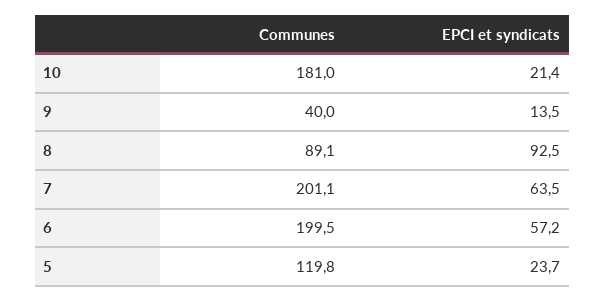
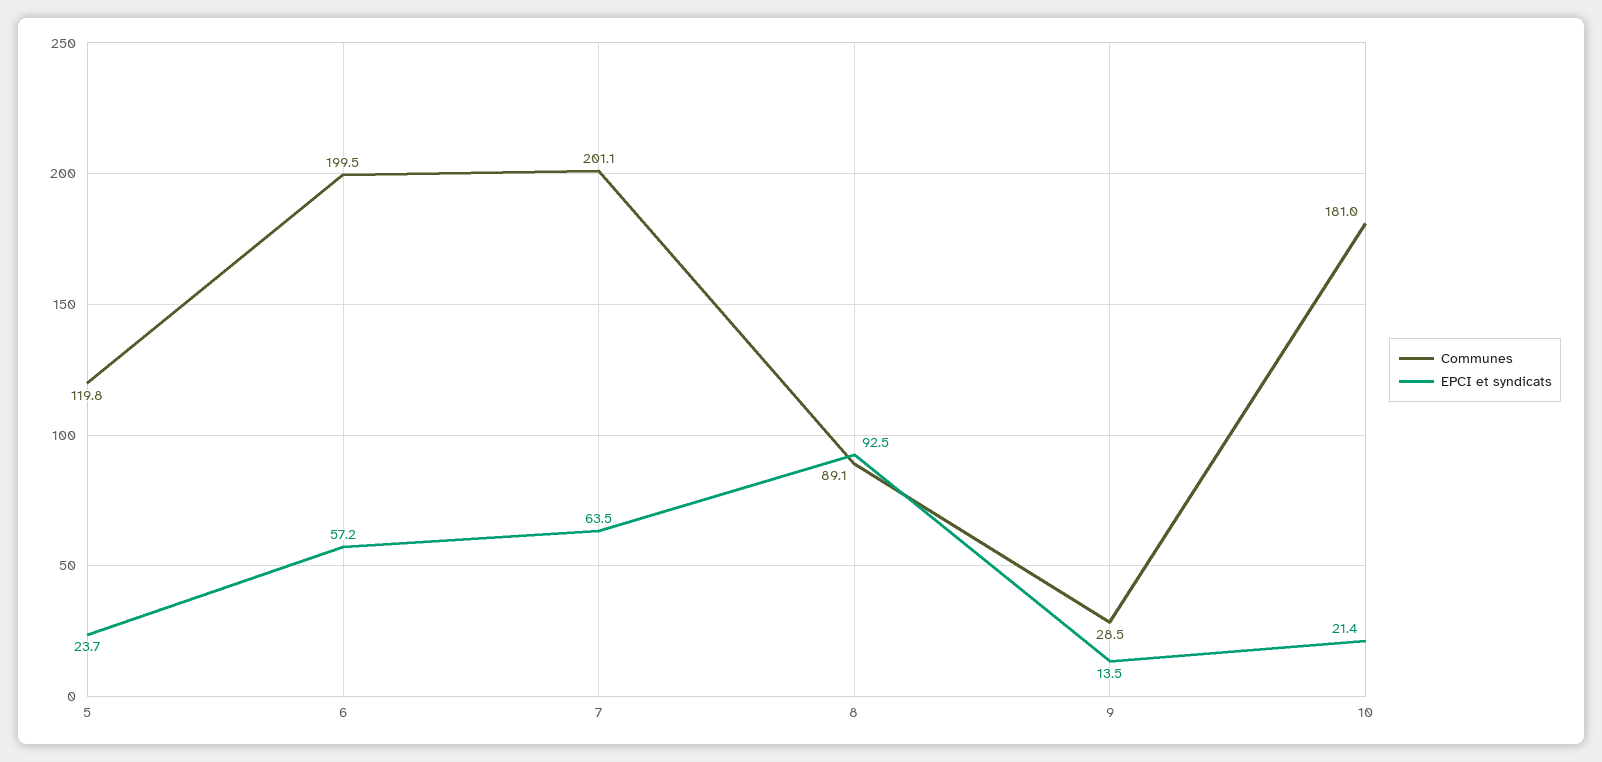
  {
    "Communes": {
      "10": 181,
-     "9": 40,
+     "9": 28.5,
      "8": 89.1,
      "7": 201.1,
      "6": 199.5,
      "5": 119.8
    },
    "EPCI et syndicats": {
      "10": 21.4,
      "9": 13.5,
      "8": 92.5,
      "7": 63.5,
      "6": 57.2,
      "5": 23.7
    }
  }

